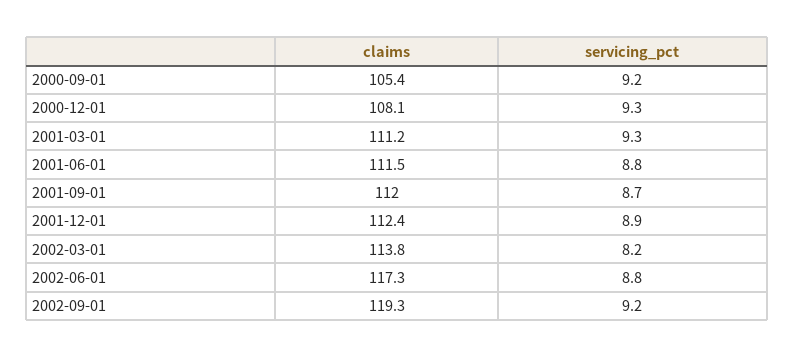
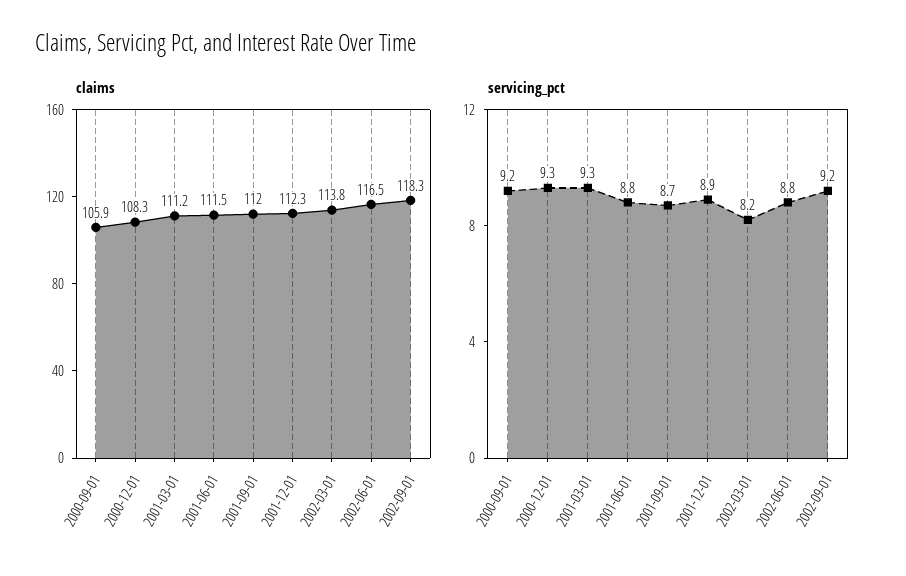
  {
    "claims": {
-     "2000-09-01": 105.4,
+     "2000-09-01": 105.9,
-     "2000-12-01": 108.1,
+     "2000-12-01": 108.3,
      "2001-03-01": 111.2,
      "2001-06-01": 111.5,
      "2001-09-01": 112,
-     "2001-12-01": 112.4,
+     "2001-12-01": 112.3,
      "2002-03-01": 113.8,
-     "2002-06-01": 117.3,
+     "2002-06-01": 116.5,
-     "2002-09-01": 119.3
+     "2002-09-01": 118.3
    },
    "servicing_pct": {
      "2000-09-01": 9.2,
      "2000-12-01": 9.3,
      "2001-03-01": 9.3,
      "2001-06-01": 8.8,
      "2001-09-01": 8.7,
      "2001-12-01": 8.9,
      "2002-03-01": 8.2,
      "2002-06-01": 8.8,
      "2002-09-01": 9.2
    }
  }

